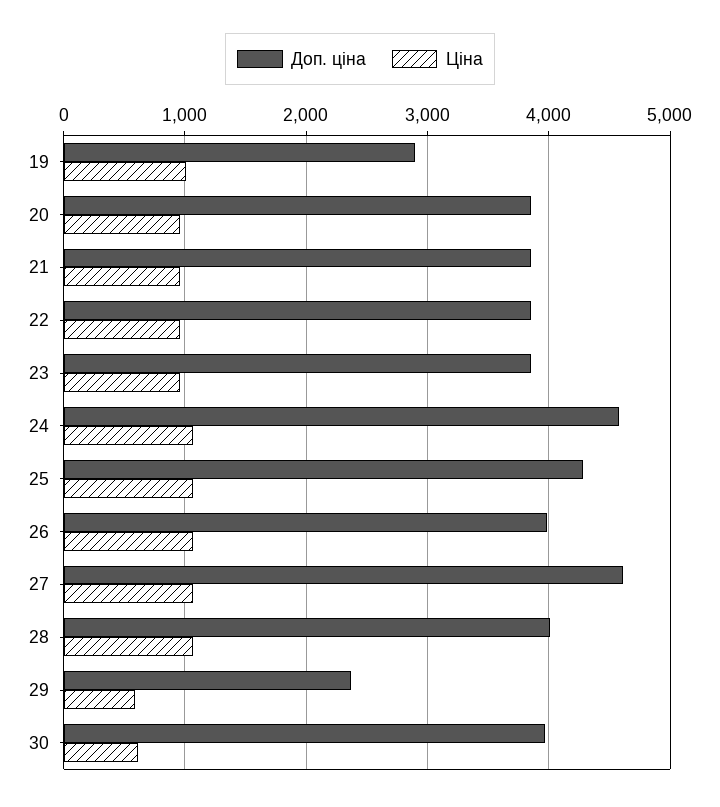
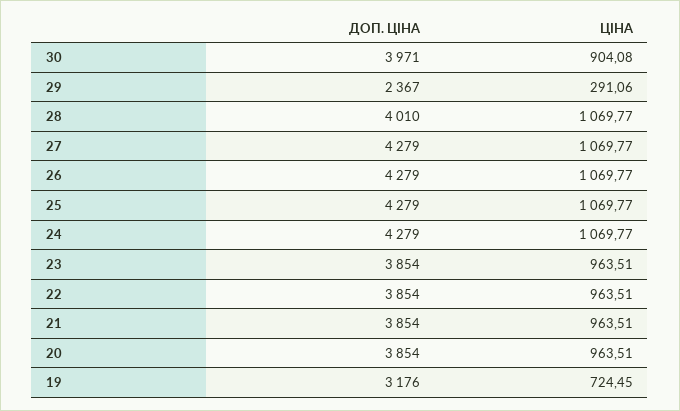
  {
    "Доп. ціна": {
-     "19": 2900,
+     "19": 3176,
      "20": 3854,
      "21": 3854,
      "22": 3854,
      "23": 3854,
-     "24": 4600,
+     "24": 4279,
      "25": 4279,
-     "26": 4000,
+     "26": 4279,
-     "27": 4600,
+     "27": 4279,
      "28": 4010,
      "29": 2367,
      "30": 3971
    },
    "Ціна": {
-     "19": 1000,
+     "19": 724.45,
      "20": 963.51,
      "21": 963.51,
      "22": 963.51,
      "23": 963.51,
      "24": 1069.77,
      "25": 1069.77,
      "26": 1069.77,
      "27": 1069.77,
      "28": 1069.77,
-     "29": 600,
+     "29": 291.06,
-     "30": 600
+     "30": 904.08
    }
  }

